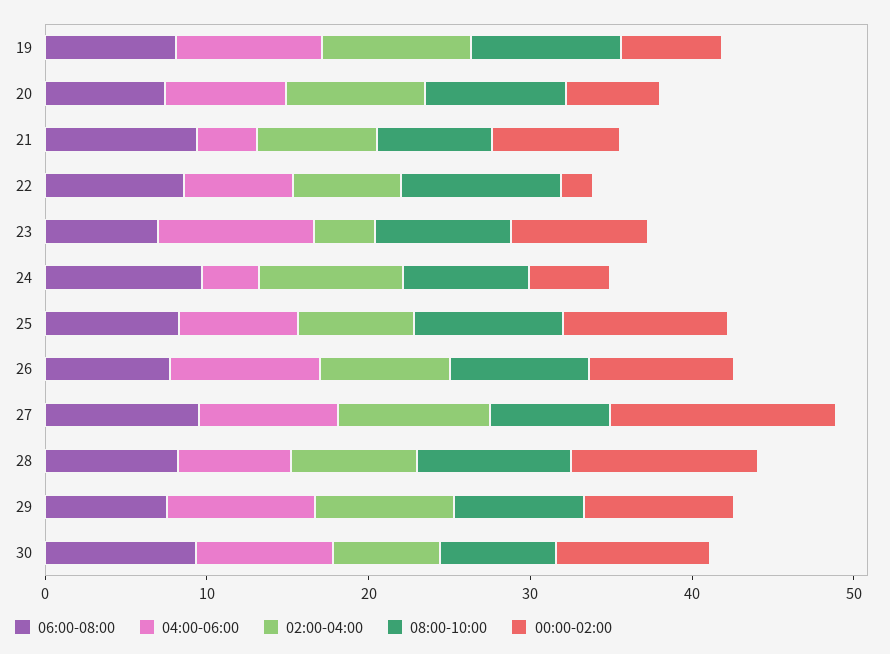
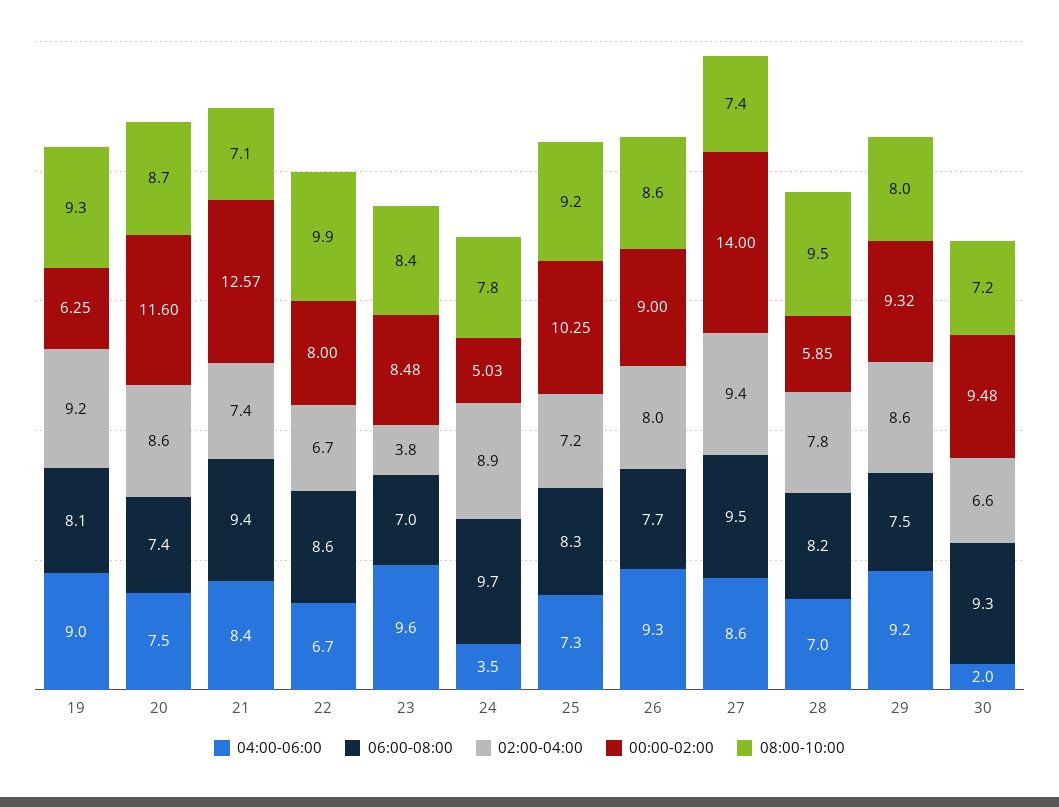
  {
    "06:00-08:00": {
      "19": 8.1,
      "20": 7.4,
      "21": 9.4,
      "22": 8.6,
      "23": 7,
      "24": 9.7,
      "25": 8.3,
      "26": 7.7,
      "27": 9.5,
      "28": 8.2,
      "29": 7.5,
      "30": 9.3
    },
    "04:00-06:00": {
      "19": 9,
      "20": 7.5,
-     "21": 4,
+     "21": 8.4,
      "22": 6.7,
      "23": 9.6,
      "24": 3.5,
      "25": 7.3,
      "26": 9.3,
      "27": 8.6,
      "28": 7,
      "29": 9.2,
-     "30": 8
+     "30": 2
    },
    "02:00-04:00": {
      "19": 9.2,
      "20": 8.6,
      "21": 7.4,
      "22": 6.7,
      "23": 3.8,
      "24": 8.9,
      "25": 7.2,
      "26": 8,
      "27": 9.4,
      "28": 7.8,
      "29": 8.6,
      "30": 6.6
    },
    "08:00-10:00": {
      "19": 9.3,
      "20": 8.7,
      "21": 7.1,
      "22": 9.9,
      "23": 8.4,
      "24": 7.8,
      "25": 9.2,
      "26": 8.6,
      "27": 7.4,
      "28": 9.5,
      "29": 8,
      "30": 7.2
    },
    "00:00-02:00": {
      "19": 6.25,
-     "20": 6,
+     "20": 11.6,
-     "21": 8,
+     "21": 12.57,
-     "22": 2,
+     "22": 8,
      "23": 8.48,
      "24": 5.03,
      "25": 10.25,
      "26": 9,
      "27": 14,
-     "28": 12,
+     "28": 5.85,
      "29": 9.32,
      "30": 9.48
    }
  }

